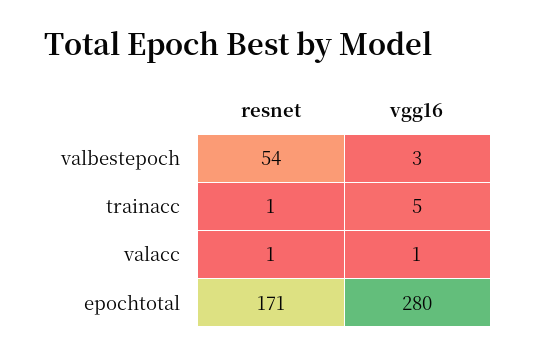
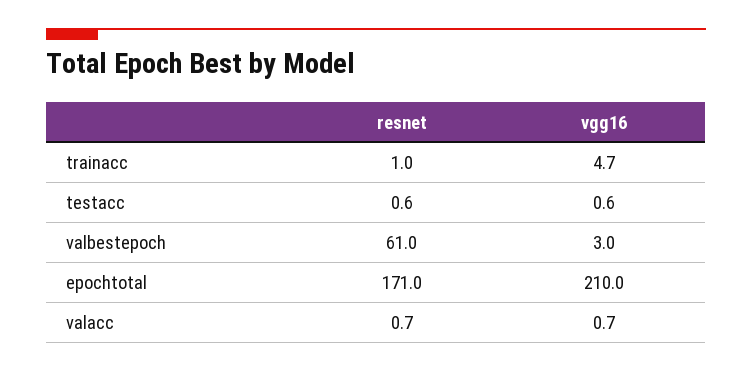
  {
    "resnet": {
-     "valbestepoch": 54,
+     "valbestepoch": 61,
      "trainacc": 1,
      "valacc": 0.7,
-     "epochtotal": 171
+     "epochtotal": 171,
+     "testacc": 0.6
    },
    "vgg16": {
      "valbestepoch": 3,
      "trainacc": 4.7,
      "valacc": 0.7,
-     "epochtotal": 280
+     "epochtotal": 210,
+     "testacc": 0.6
    }
  }

